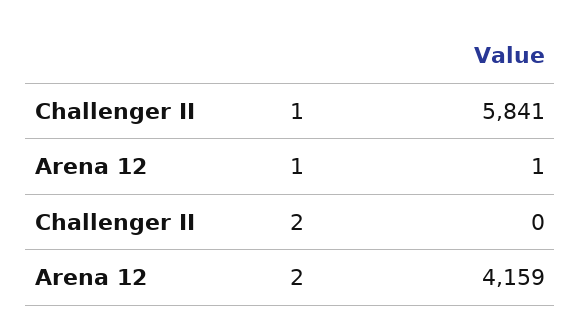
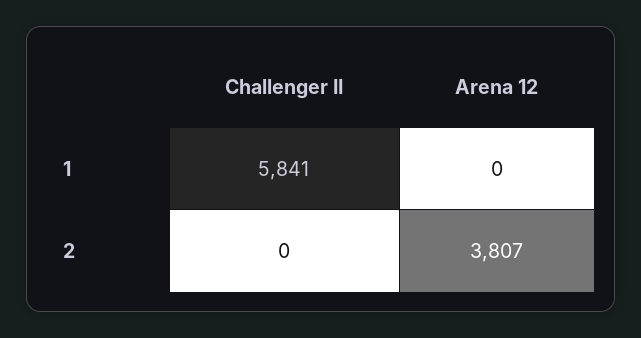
  {
    "Challenger II": {
      "1": 5841,
      "2": 0
    },
    "Arena 12": {
-     "1": 1,
+     "1": 0,
-     "2": 4159
+     "2": 3807
    }
  }

